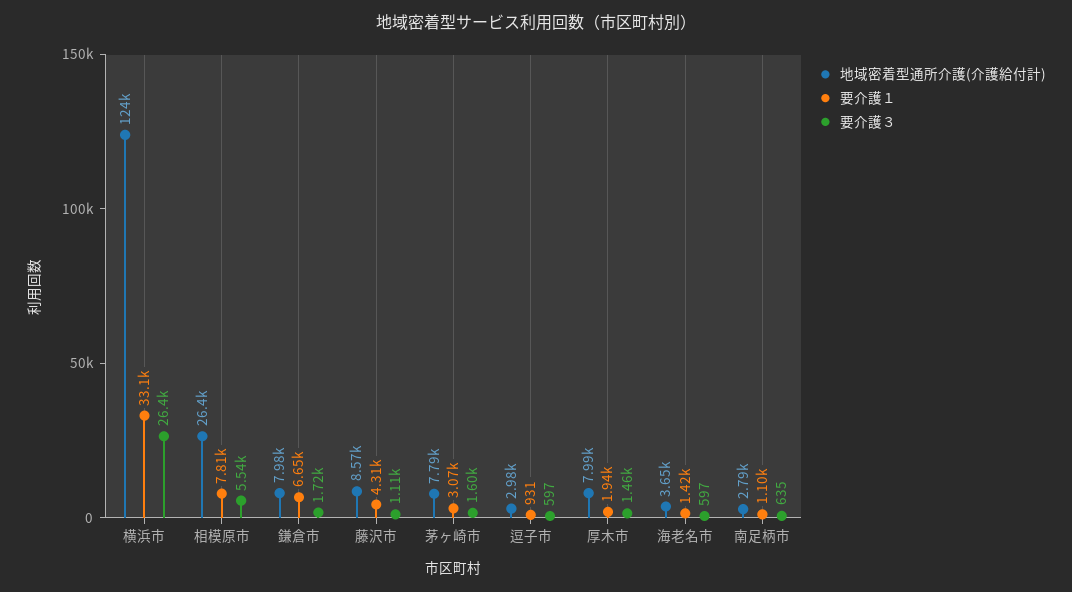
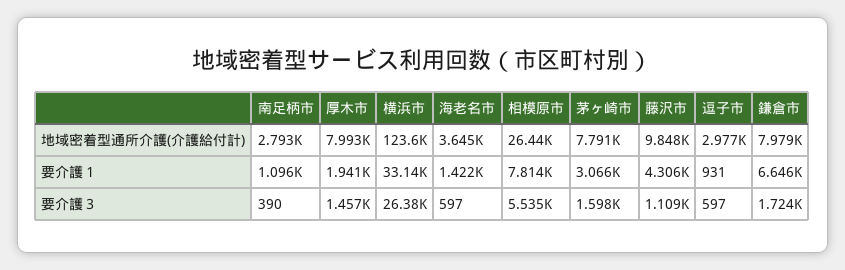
  {
    "地域密着型通所介護(介護給付計)": {
      "横浜市": 123600,
      "相模原市": 26440,
      "鎌倉市": 7979,
-     "藤沢市": 8570,
+     "藤沢市": 9848,
      "茅ヶ崎市": 7791,
      "逗子市": 2977,
      "厚木市": 7993,
      "海老名市": 3645,
      "南足柄市": 2793
    },
    "要介護１": {
      "横浜市": 33140,
      "相模原市": 7814,
      "鎌倉市": 6646,
      "藤沢市": 4306,
      "茅ヶ崎市": 3066,
      "逗子市": 931,
      "厚木市": 1941,
      "海老名市": 1422,
      "南足柄市": 1096
    },
    "要介護３": {
      "横浜市": 26380,
      "相模原市": 5535,
      "鎌倉市": 1724,
      "藤沢市": 1109,
      "茅ヶ崎市": 1598,
      "逗子市": 597,
      "厚木市": 1457,
      "海老名市": 597,
-     "南足柄市": 635
+     "南足柄市": 390
    }
  }

